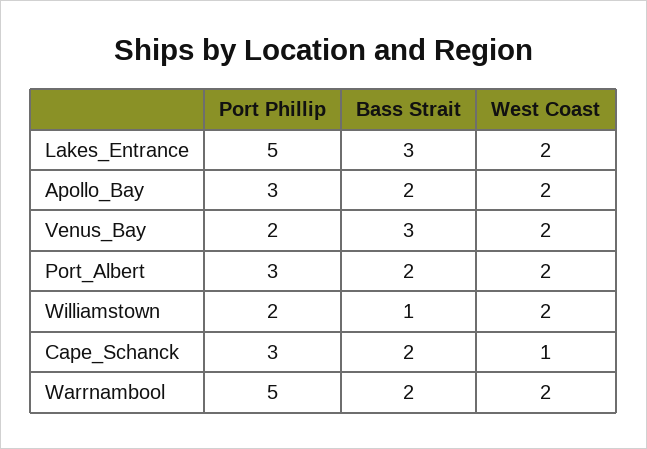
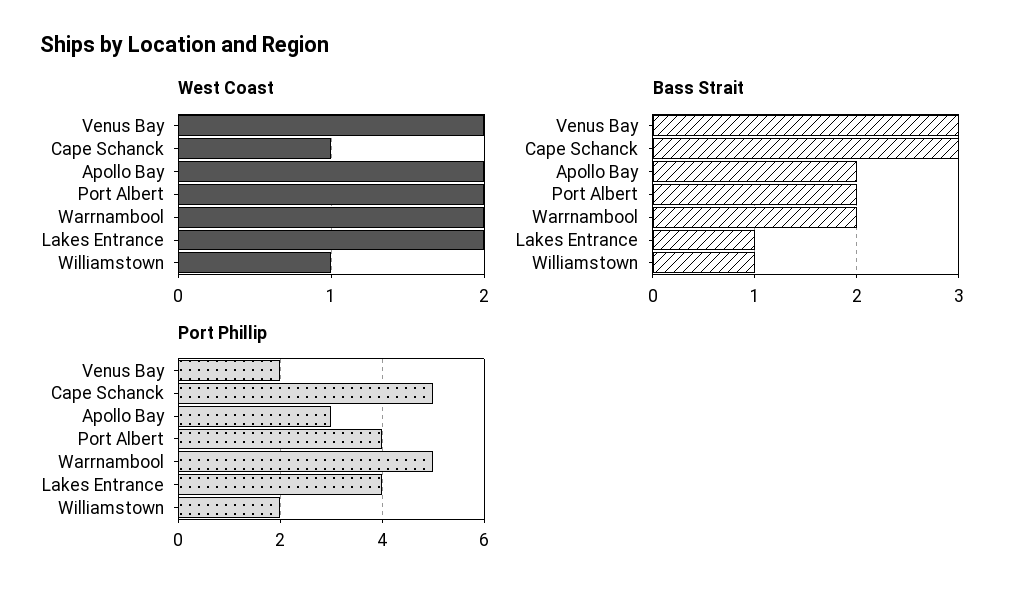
  {
    "Port Phillip": {
-     "Lakes_Entrance": 5,
+     "Lakes_Entrance": 4,
      "Apollo_Bay": 3,
      "Venus_Bay": 2,
-     "Port_Albert": 3,
+     "Port_Albert": 4,
      "Williamstown": 2,
-     "Cape_Schanck": 3,
+     "Cape_Schanck": 5,
      "Warrnambool": 5
    },
    "Bass Strait": {
-     "Lakes_Entrance": 3,
+     "Lakes_Entrance": 1,
      "Apollo_Bay": 2,
      "Venus_Bay": 3,
      "Port_Albert": 2,
      "Williamstown": 1,
-     "Cape_Schanck": 2,
+     "Cape_Schanck": 3,
      "Warrnambool": 2
    },
    "West Coast": {
      "Lakes_Entrance": 2,
      "Apollo_Bay": 2,
      "Venus_Bay": 2,
      "Port_Albert": 2,
-     "Williamstown": 2,
+     "Williamstown": 1,
      "Cape_Schanck": 1,
      "Warrnambool": 2
    }
  }

